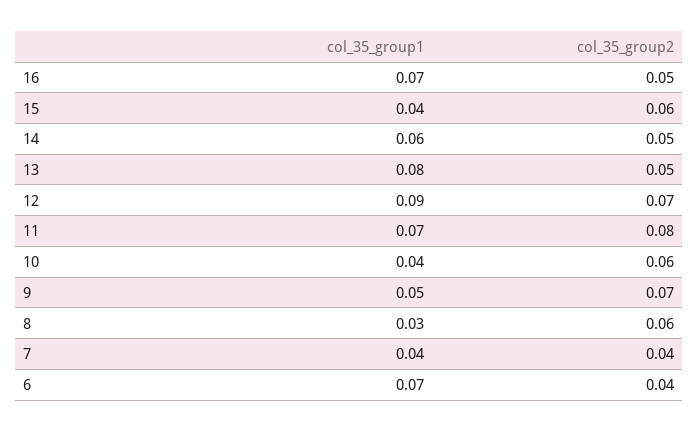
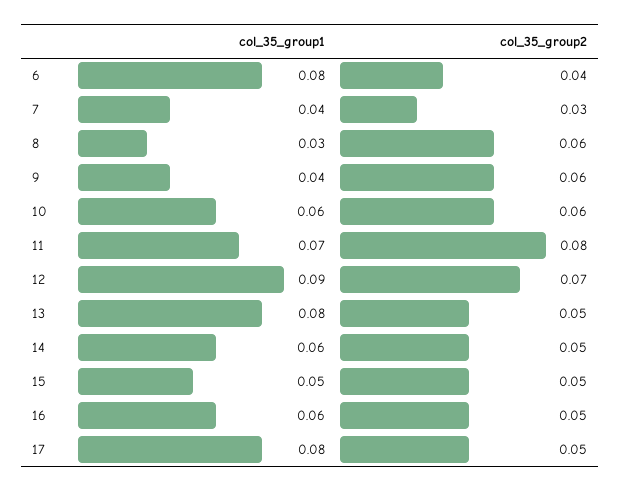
  {
    "col_35_group1": {
-     "16": 0.07,
+     "16": 0.06,
-     "15": 0.04,
+     "15": 0.05,
      "14": 0.06,
      "13": 0.08,
      "12": 0.09,
      "11": 0.07,
-     "10": 0.04,
+     "10": 0.06,
-     "9": 0.05,
+     "9": 0.04,
      "8": 0.03,
      "7": 0.04,
-     "6": 0.07
+     "6": 0.08,
+     "17": 0.08
    },
    "col_35_group2": {
      "16": 0.05,
-     "15": 0.06,
+     "15": 0.05,
      "14": 0.05,
      "13": 0.05,
      "12": 0.07,
      "11": 0.08,
      "10": 0.06,
-     "9": 0.07,
+     "9": 0.06,
      "8": 0.06,
-     "7": 0.04,
+     "7": 0.03,
-     "6": 0.04
+     "6": 0.04,
+     "17": 0.05
    }
  }

